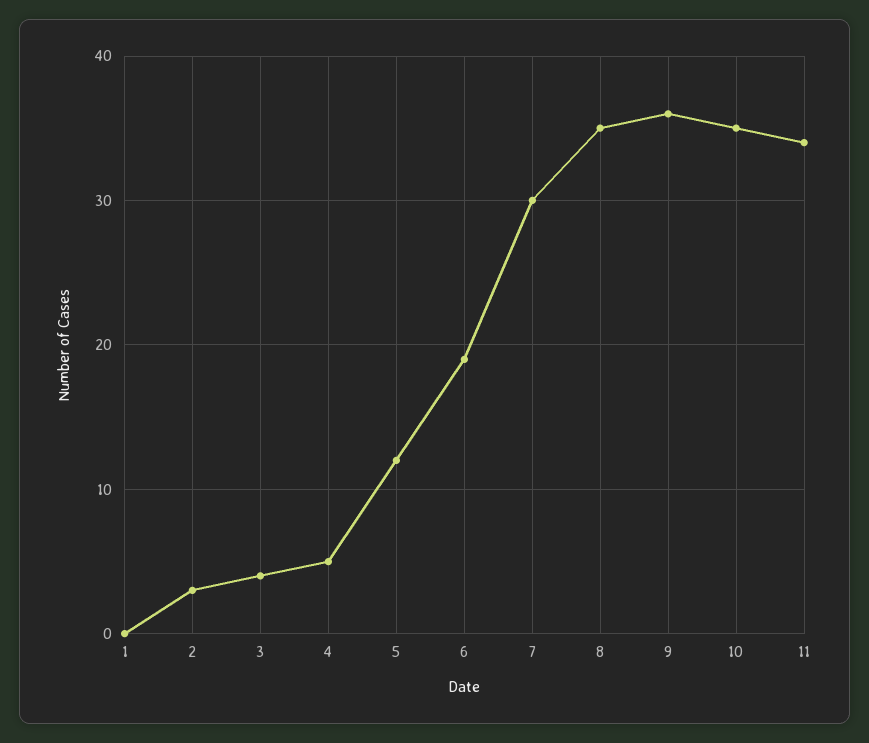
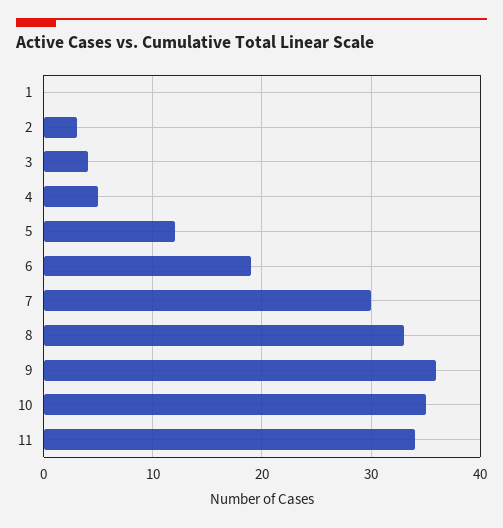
  {
    "1": 0,
    "2": 3,
    "3": 4,
    "4": 5,
    "5": 12,
    "6": 19,
    "7": 30,
-   "8": 35,
+   "8": 33,
    "9": 36,
    "10": 35,
    "11": 34
  }

